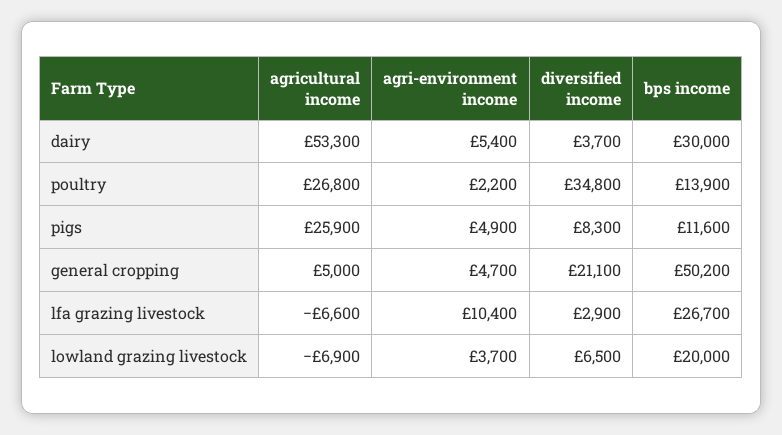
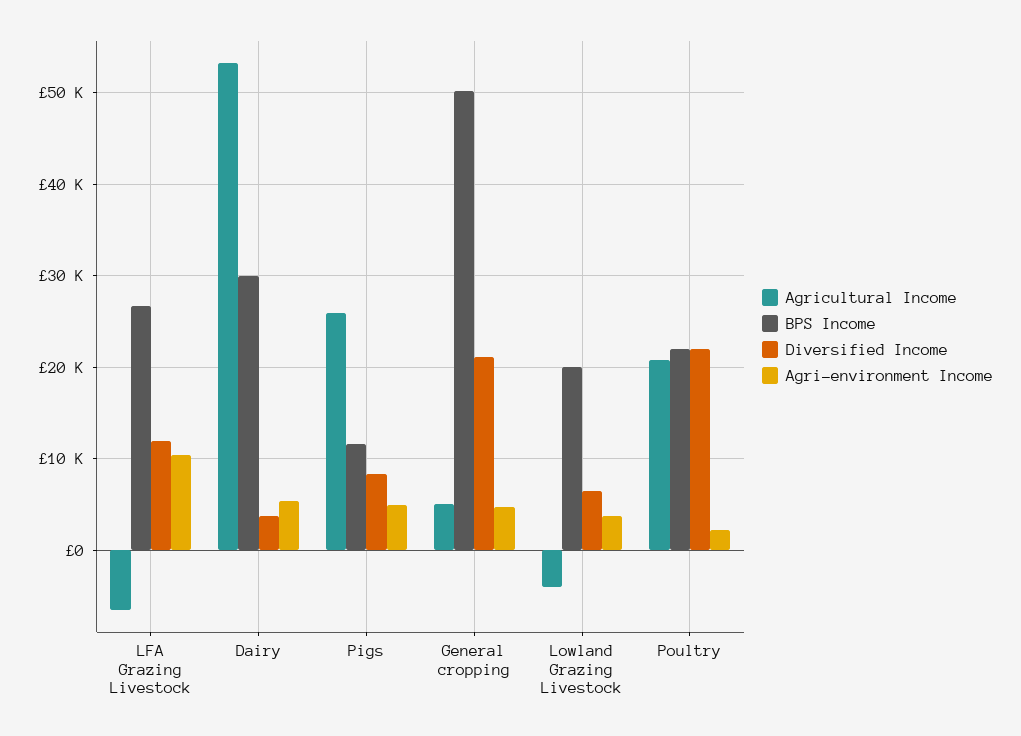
  {
    "agricultural income": {
      "dairy": 53300,
-     "poultry": 26800,
+     "poultry": 21000,
      "pigs": 25900,
      "general cropping": 5000,
      "lfa grazing livestock": -6600,
-     "lowland grazing livestock": -6900
+     "lowland grazing livestock": -4000
    },
    "agri-environment income": {
      "dairy": 5400,
      "poultry": 2200,
      "pigs": 4900,
      "general cropping": 4700,
      "lfa grazing livestock": 10400,
      "lowland grazing livestock": 3700
    },
    "diversified income": {
      "dairy": 3700,
-     "poultry": 34800,
+     "poultry": 22000,
      "pigs": 8300,
      "general cropping": 21100,
-     "lfa grazing livestock": 2900,
+     "lfa grazing livestock": 12000,
      "lowland grazing livestock": 6500
    },
    "bps income": {
      "dairy": 30000,
-     "poultry": 13900,
+     "poultry": 22000,
      "pigs": 11600,
      "general cropping": 50200,
      "lfa grazing livestock": 26700,
      "lowland grazing livestock": 20000
    }
  }

